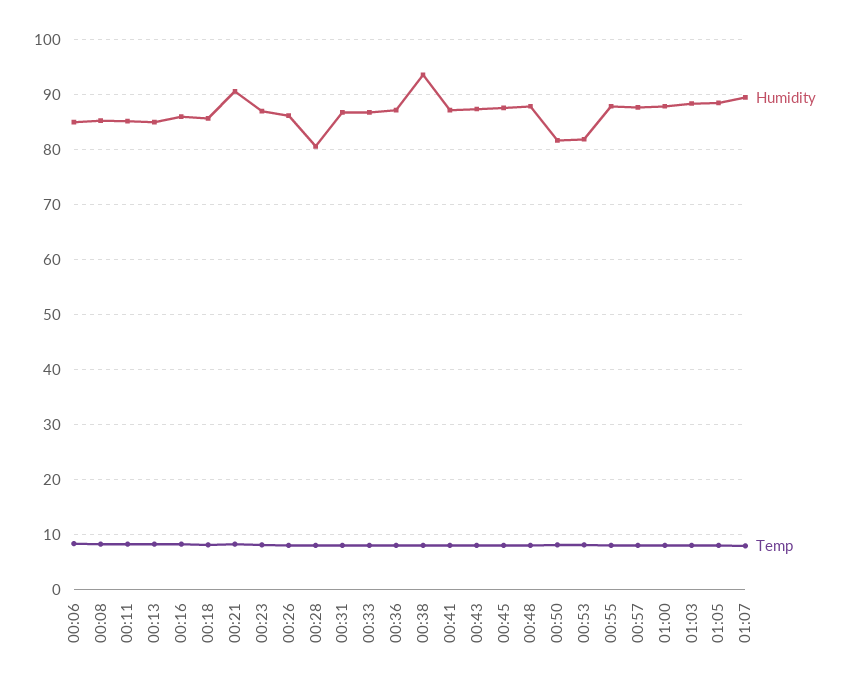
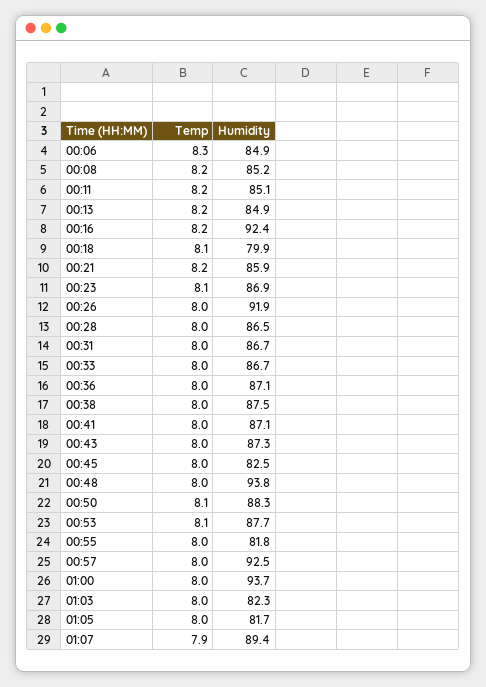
  {
    "Humidity": {
      "00:06": 84.9,
      "00:08": 85.2,
      "00:11": 85.1,
      "00:13": 84.9,
-     "00:16": 86,
+     "00:16": 92.4,
-     "00:18": 86,
+     "00:18": 79.9,
-     "00:21": 90,
+     "00:21": 85.9,
      "00:23": 86.9,
-     "00:26": 86,
+     "00:26": 91.9,
-     "00:28": 80,
+     "00:28": 86.5,
      "00:31": 86.7,
      "00:33": 86.7,
      "00:36": 87.1,
-     "00:38": 94,
+     "00:38": 87.5,
      "00:41": 87.1,
      "00:43": 87.3,
-     "00:45": 88,
+     "00:45": 82.5,
-     "00:48": 88,
+     "00:48": 93.8,
-     "00:50": 82,
+     "00:50": 88.3,
-     "00:53": 82,
+     "00:53": 87.7,
-     "00:55": 88,
+     "00:55": 81.8,
-     "00:57": 88,
+     "00:57": 92.5,
-     "01:00": 88,
+     "01:00": 93.7,
-     "01:03": 88,
+     "01:03": 82.3,
-     "01:05": 88,
+     "01:05": 81.7,
      "01:07": 89.4
    },
    "Temp": {
      "00:06": 8.3,
      "00:08": 8.2,
      "00:11": 8.2,
      "00:13": 8.2,
      "00:16": 8.2,
      "00:18": 8.1,
      "00:21": 8.2,
      "00:23": 8.1,
      "00:26": 8,
      "00:28": 8,
      "00:31": 8,
      "00:33": 8,
      "00:36": 8,
      "00:38": 8,
      "00:41": 8,
      "00:43": 8,
      "00:45": 8,
      "00:48": 8,
      "00:50": 8.1,
      "00:53": 8.1,
      "00:55": 8,
      "00:57": 8,
      "01:00": 8,
      "01:03": 8,
      "01:05": 8,
      "01:07": 7.9
    }
  }

